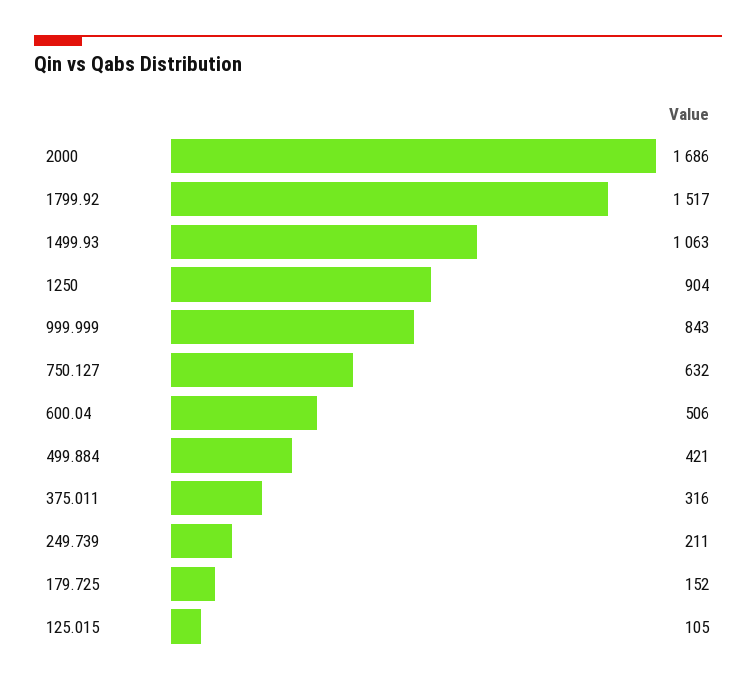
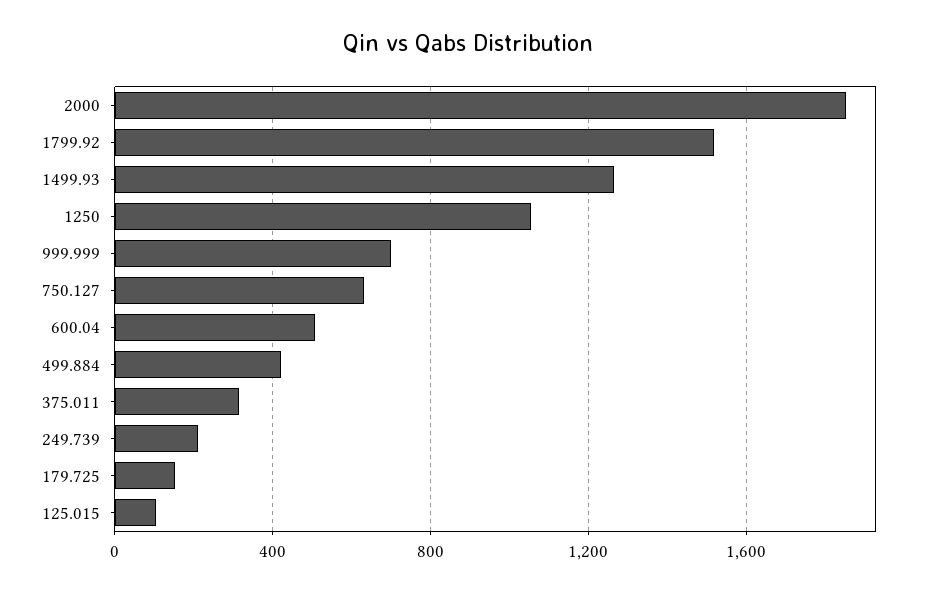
  {
-   "2000": 1686,
+   "2000": 1850,
    "1799.92": 1517,
-   "1499.93": 1063,
+   "1499.93": 1250,
-   "1250": 904,
+   "1250": 1050,
-   "999.999": 843,
+   "999.999": 700,
    "750.127": 632,
    "600.04": 506,
    "499.884": 421,
    "375.011": 316,
    "249.739": 211,
    "179.725": 152,
    "125.015": 105
  }

